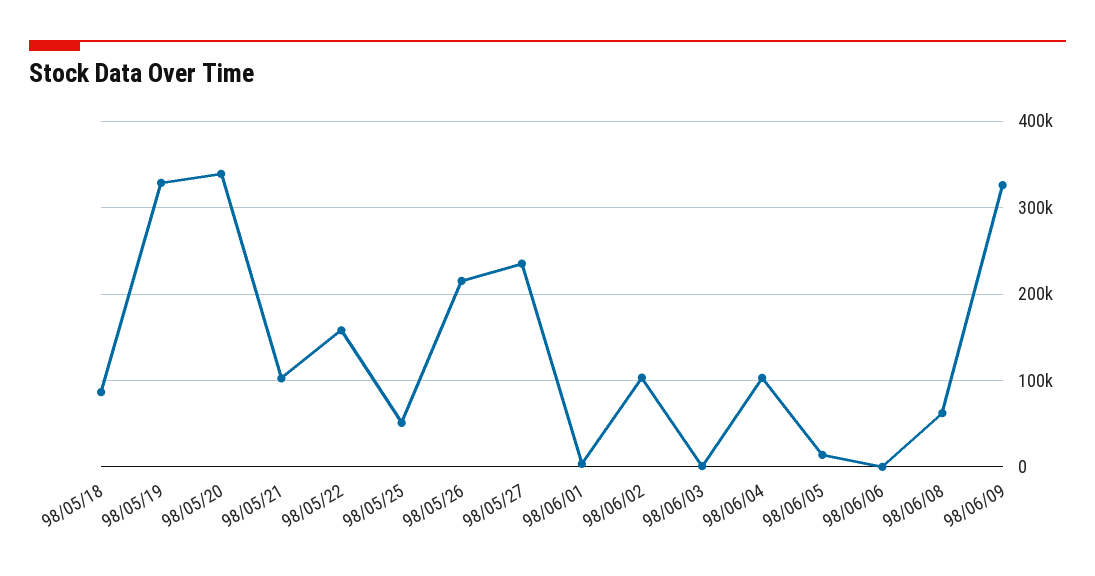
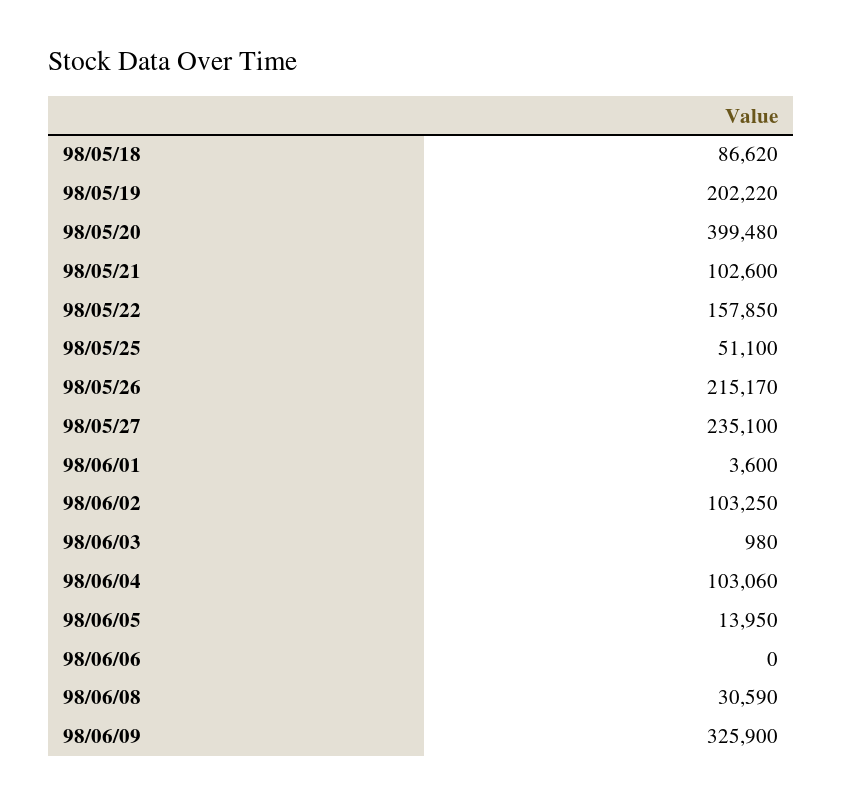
  {
    "98/05/18": 86620,
-   "98/05/19": 330000,
+   "98/05/19": 202220,
-   "98/05/20": 340000,
+   "98/05/20": 399480,
    "98/05/21": 102600,
    "98/05/22": 157850,
    "98/05/25": 51100,
    "98/05/26": 215170,
    "98/05/27": 235100,
    "98/06/01": 3600,
    "98/06/02": 103250,
    "98/06/03": 980,
    "98/06/04": 103060,
    "98/06/05": 13950,
    "98/06/06": 0,
-   "98/06/08": 60000,
+   "98/06/08": 30590,
    "98/06/09": 325900
  }

